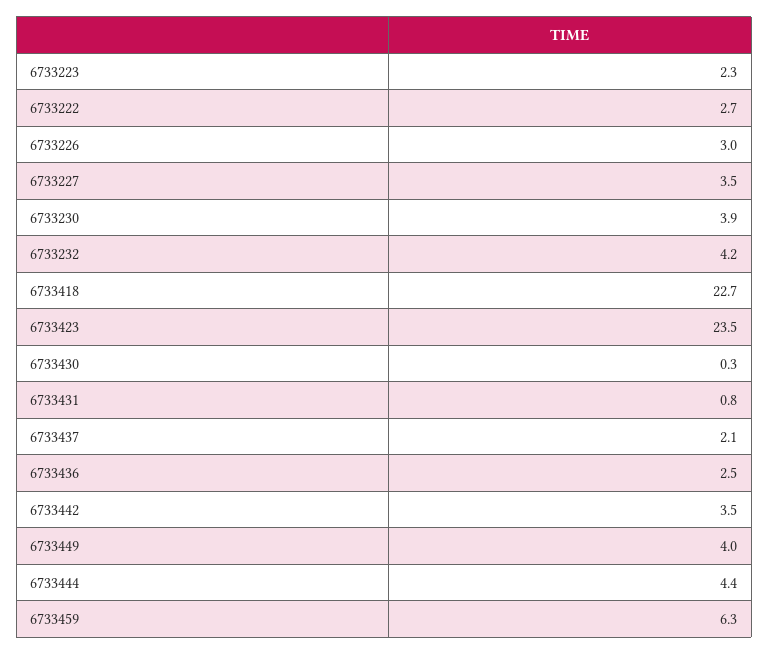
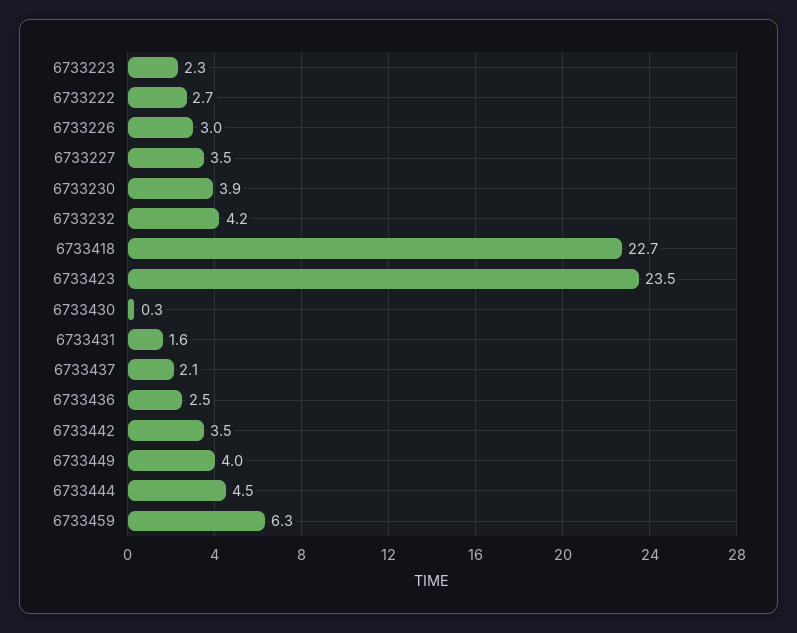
  {
    "6733223": 2.3,
    "6733222": 2.7,
    "6733226": 3,
    "6733227": 3.5,
    "6733230": 3.9,
    "6733232": 4.2,
    "6733418": 22.7,
    "6733423": 23.5,
    "6733430": 0.3,
-   "6733431": 0.8,
+   "6733431": 1.6,
    "6733437": 2.1,
    "6733436": 2.5,
    "6733442": 3.5,
    "6733449": 4,
-   "6733444": 4.4,
+   "6733444": 4.5,
    "6733459": 6.3
  }

